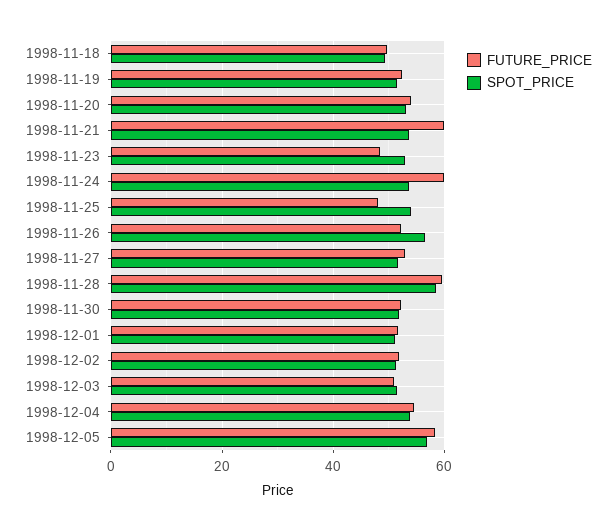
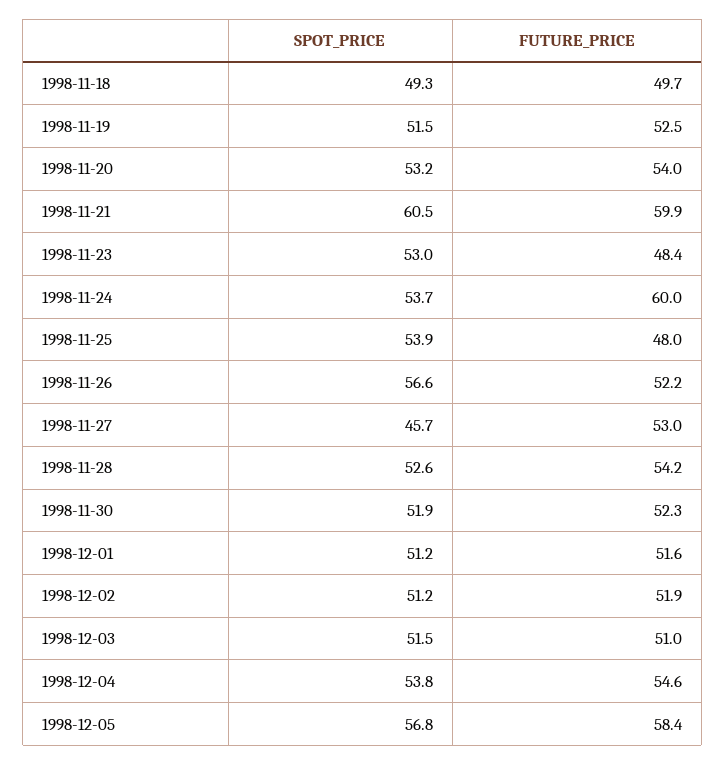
  {
    "FUTURE_PRICE": {
      "1998-11-18": 49.7,
      "1998-11-19": 52.5,
      "1998-11-20": 54,
      "1998-11-21": 59.9,
      "1998-11-23": 48.4,
      "1998-11-24": 60,
      "1998-11-25": 48,
      "1998-11-26": 52.2,
      "1998-11-27": 53,
-     "1998-11-28": 60,
+     "1998-11-28": 54.2,
      "1998-11-30": 52.3,
      "1998-12-01": 51.6,
      "1998-12-02": 51.9,
      "1998-12-03": 51,
      "1998-12-04": 54.6,
      "1998-12-05": 58.4
    },
    "SPOT_PRICE": {
      "1998-11-18": 49.3,
      "1998-11-19": 51.5,
      "1998-11-20": 53.2,
-     "1998-11-21": 54,
+     "1998-11-21": 60.5,
      "1998-11-23": 53,
      "1998-11-24": 53.7,
      "1998-11-25": 53.9,
      "1998-11-26": 56.6,
-     "1998-11-27": 52,
+     "1998-11-27": 45.7,
-     "1998-11-28": 58,
+     "1998-11-28": 52.6,
      "1998-11-30": 51.9,
      "1998-12-01": 51.2,
      "1998-12-02": 51.2,
      "1998-12-03": 51.5,
      "1998-12-04": 53.8,
      "1998-12-05": 56.8
    }
  }

